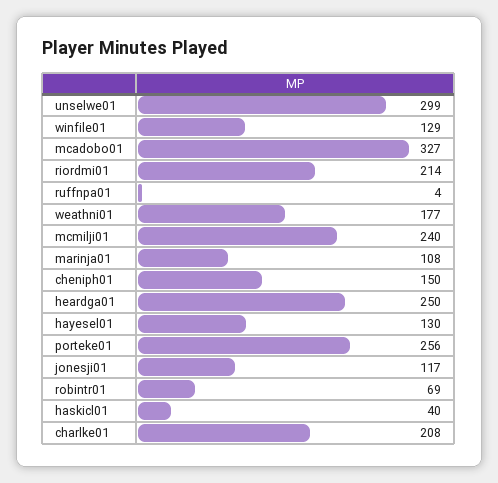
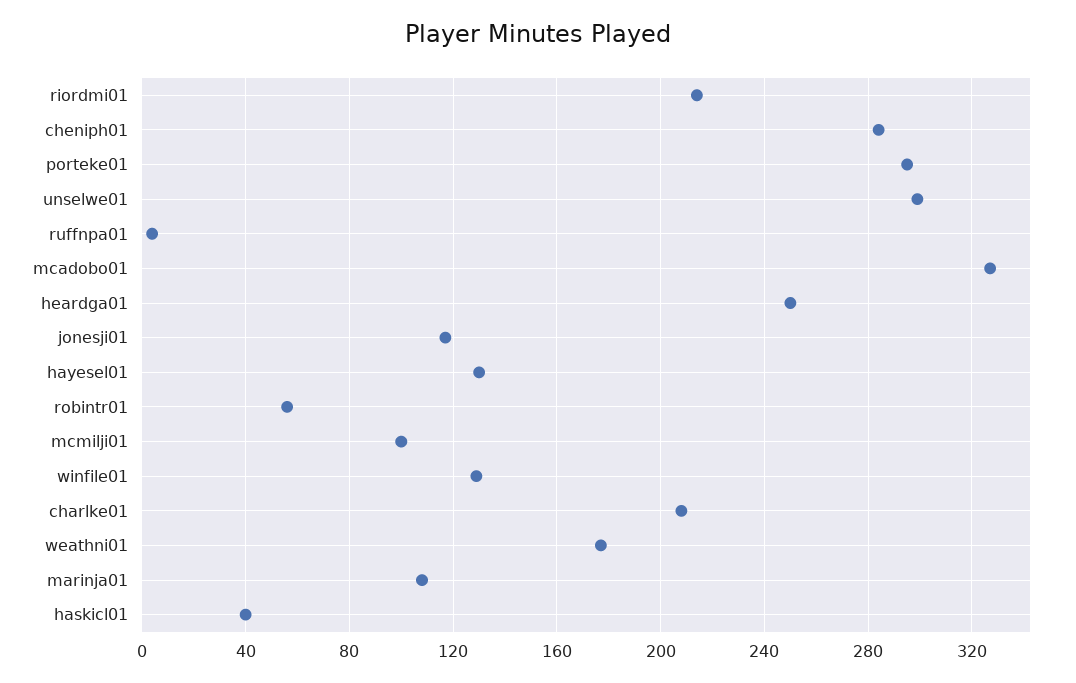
  {
    "unselwe01": 299,
    "winfile01": 129,
    "mcadobo01": 327,
    "riordmi01": 214,
    "ruffnpa01": 4,
    "weathni01": 177,
-   "mcmilji01": 240,
+   "mcmilji01": 100,
    "marinja01": 108,
-   "cheniph01": 150,
+   "cheniph01": 285,
    "heardga01": 250,
    "hayesel01": 130,
-   "porteke01": 256,
+   "porteke01": 295,
    "jonesji01": 117,
-   "robintr01": 69,
+   "robintr01": 55,
    "haskicl01": 40,
    "charlke01": 208
  }

